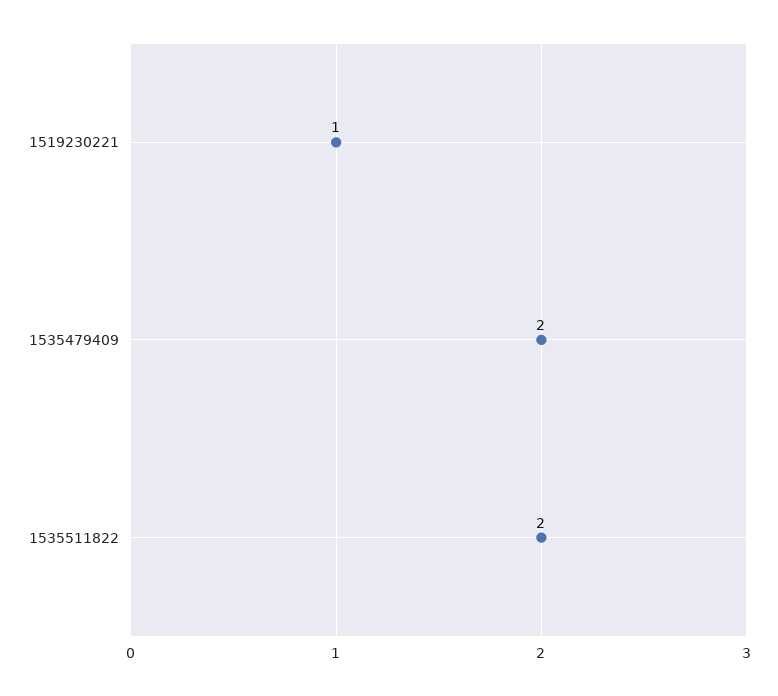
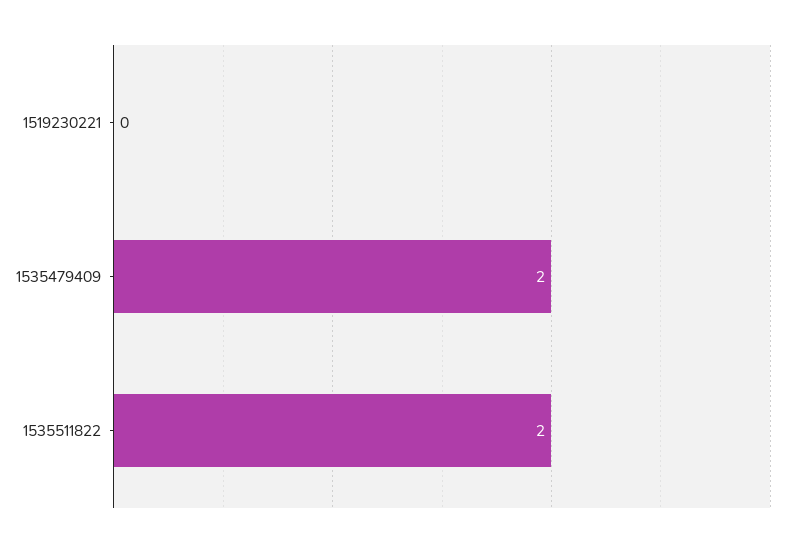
  {
-   "1519230221": 1,
+   "1519230221": 0,
    "1535479409": 2,
    "1535511822": 2
  }

